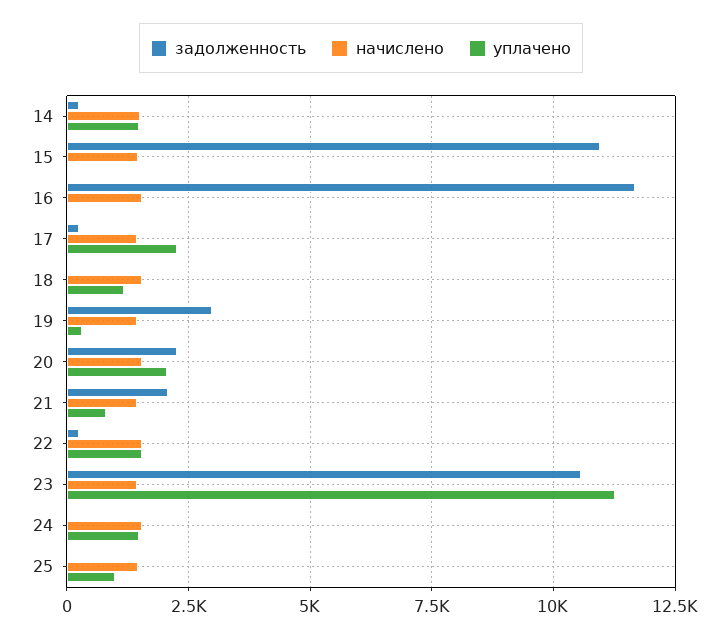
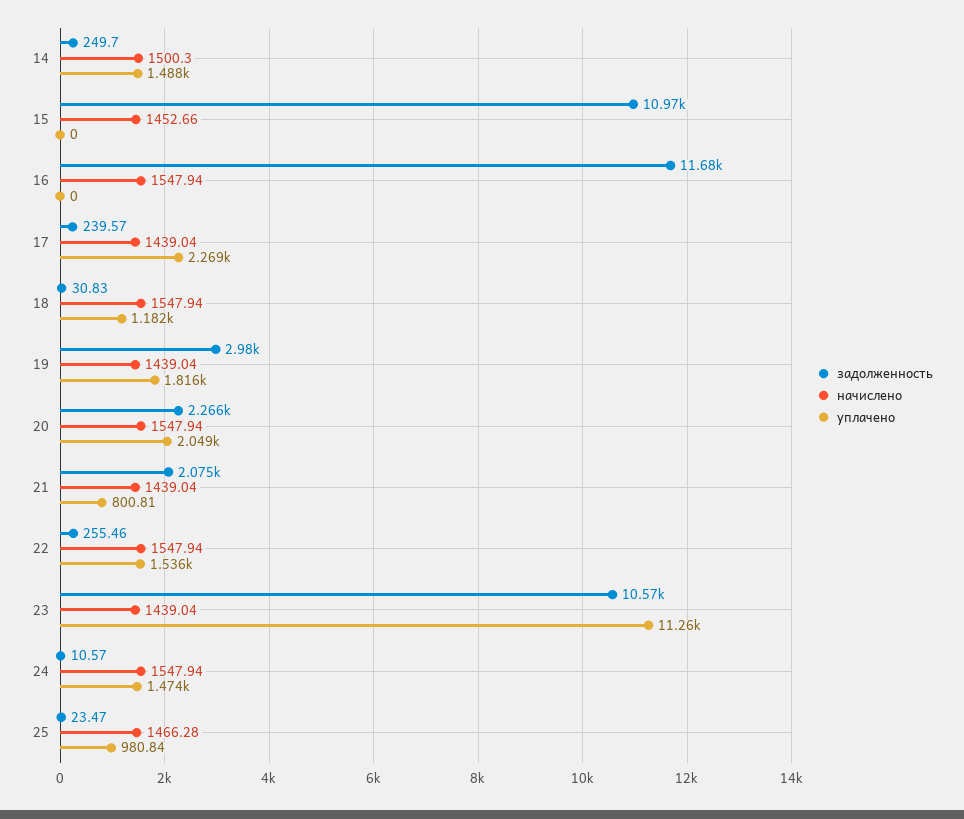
  {
    "задолженность": {
      "14": 249.7,
      "15": 10970,
      "16": 11680,
      "17": 239.57,
      "18": 30.83,
      "19": 2980,
      "20": 2266,
      "21": 2075,
      "22": 255.46,
      "23": 10570,
      "24": 10.57,
      "25": 23.47
    },
    "начислено": {
      "14": 1500.3,
      "15": 1452.66,
      "16": 1547.94,
      "17": 1439.04,
      "18": 1547.94,
      "19": 1439.04,
      "20": 1547.94,
      "21": 1439.04,
      "22": 1547.94,
      "23": 1439.04,
      "24": 1547.94,
      "25": 1466.28
    },
    "уплачено": {
      "14": 1488,
      "15": 0,
      "16": 0,
      "17": 2269,
      "18": 1182,
-     "19": 250,
+     "19": 1816,
      "20": 2049,
      "21": 800.81,
      "22": 1536,
      "23": 11260,
      "24": 1474,
      "25": 980.84
    }
  }

